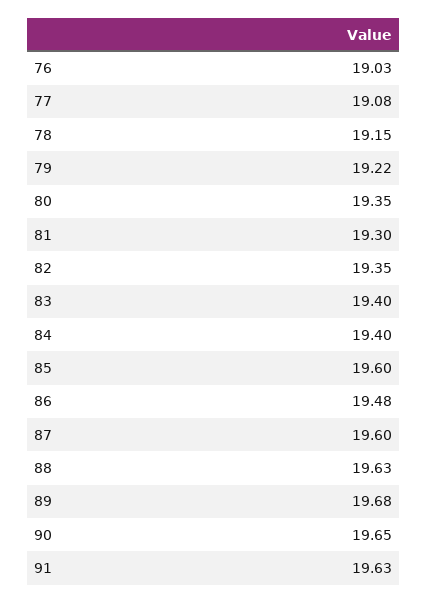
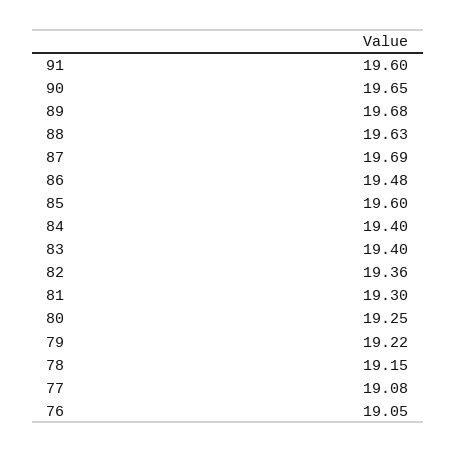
  {
-   "76": 19.03,
+   "76": 19.05,
    "77": 19.08,
    "78": 19.15,
    "79": 19.22,
-   "80": 19.35,
+   "80": 19.25,
    "81": 19.3,
-   "82": 19.35,
+   "82": 19.36,
    "83": 19.4,
    "84": 19.4,
    "85": 19.6,
    "86": 19.48,
-   "87": 19.6,
+   "87": 19.69,
    "88": 19.63,
    "89": 19.68,
    "90": 19.65,
-   "91": 19.63
+   "91": 19.6
  }

